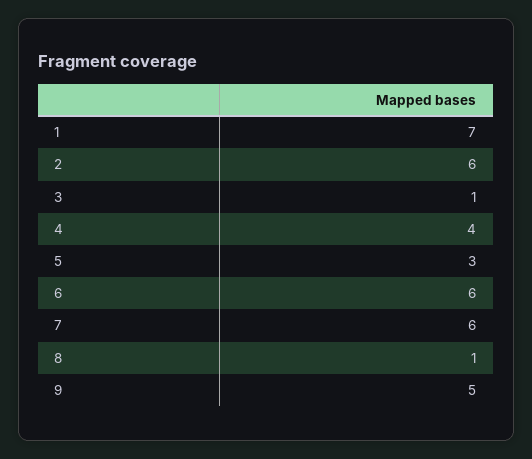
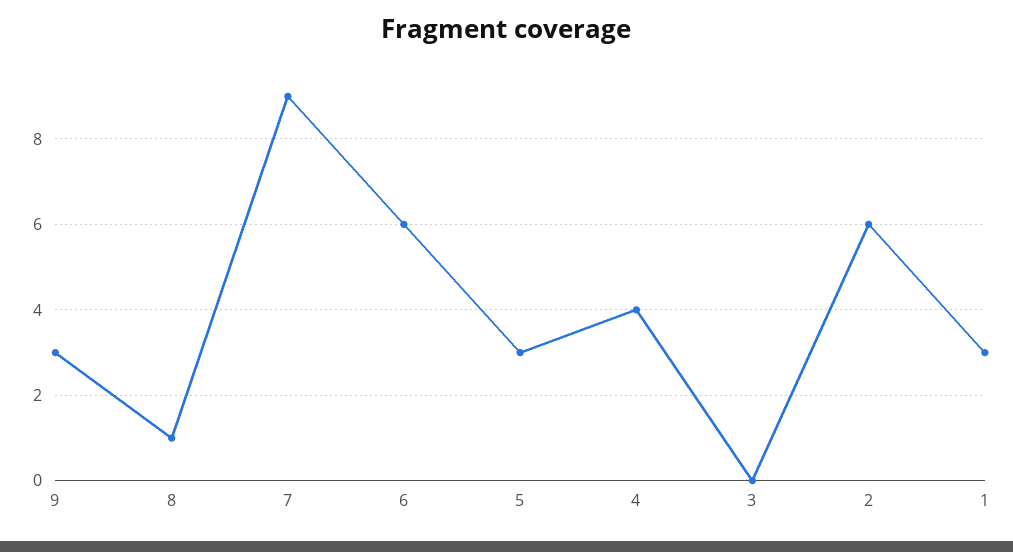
  {
-   "1": 7,
+   "1": 3,
    "2": 6,
-   "3": 1,
+   "3": 0,
    "4": 4,
    "5": 3,
    "6": 6,
-   "7": 6,
+   "7": 9,
    "8": 1,
-   "9": 5
+   "9": 3
  }

